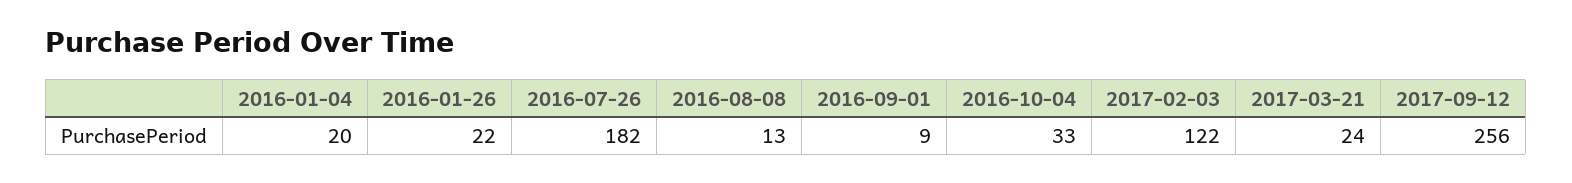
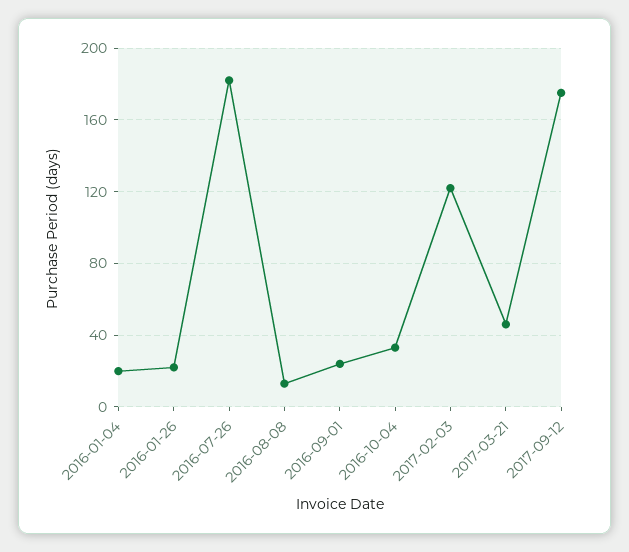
  {
    "2016-01-04": 20,
    "2016-01-26": 22,
    "2016-07-26": 182,
    "2016-08-08": 13,
-   "2016-09-01": 9,
+   "2016-09-01": 25,
    "2016-10-04": 33,
    "2017-02-03": 122,
-   "2017-03-21": 24,
+   "2017-03-21": 45,
-   "2017-09-12": 256
+   "2017-09-12": 175
  }

